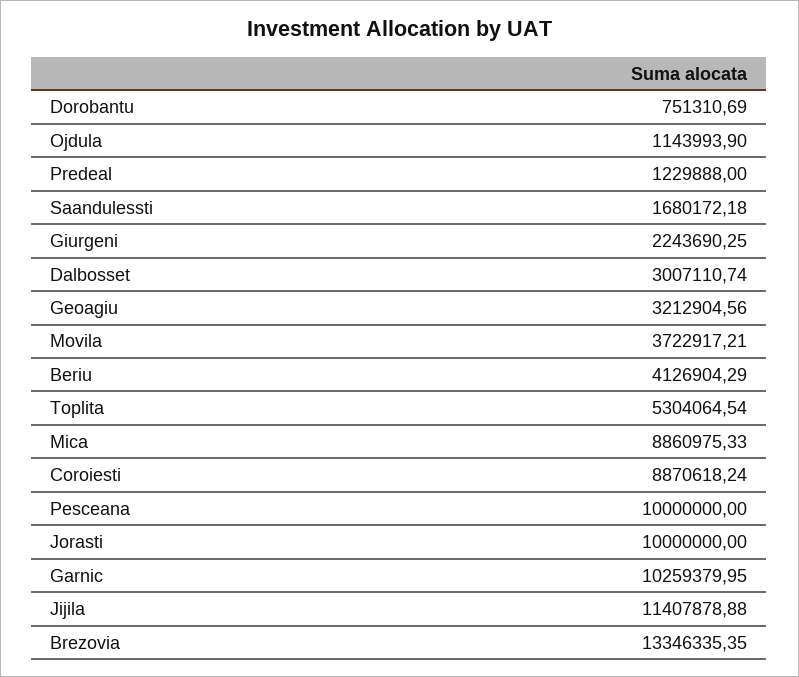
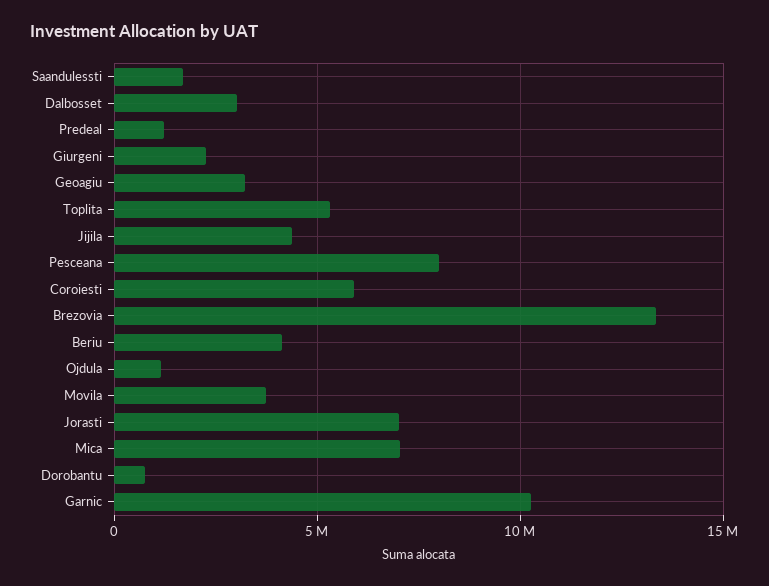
  {
    "Dorobantu": 751310.69,
    "Ojdula": 1143993.9,
    "Predeal": 1229888,
    "Saandulessti": 1680172.18,
    "Giurgeni": 2243690.25,
    "Dalbosset": 3007110.74,
    "Geoagiu": 3212904.56,
    "Movila": 3722917.21,
    "Beriu": 4126904.29,
    "Toplita": 5304064.54,
-   "Mica": 8860975.33,
+   "Mica": 7000000,
-   "Coroiesti": 8870618.24,
+   "Coroiesti": 6000000,
-   "Pesceana": 10000000,
+   "Pesceana": 8000000,
-   "Jorasti": 10000000,
+   "Jorasti": 7000000,
    "Garnic": 10259379.95,
-   "Jijila": 11407878.88,
+   "Jijila": 4500000,
    "Brezovia": 13346335.35
  }

